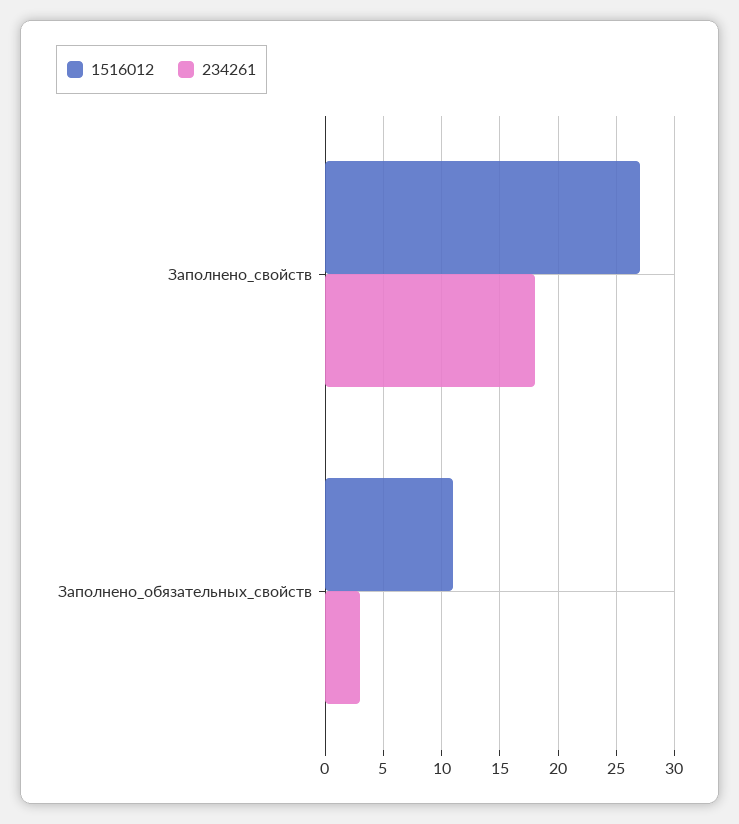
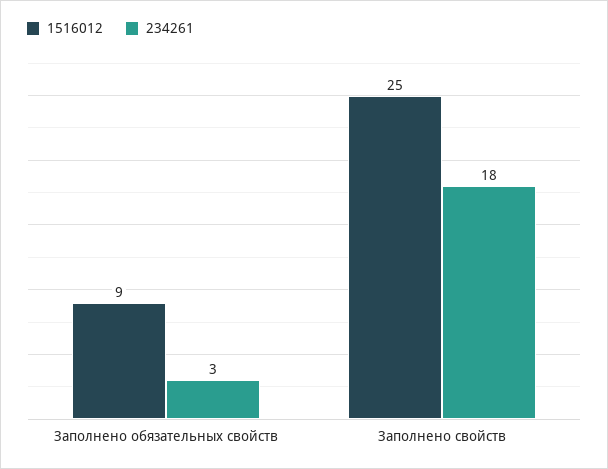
  {
    "1516012": {
-     "Заполнено_свойств": 27,
+     "Заполнено_свойств": 25,
-     "Заполнено_обязательных_свойств": 11
+     "Заполнено_обязательных_свойств": 9
    },
    "234261": {
      "Заполнено_свойств": 18,
      "Заполнено_обязательных_свойств": 3
    }
  }

